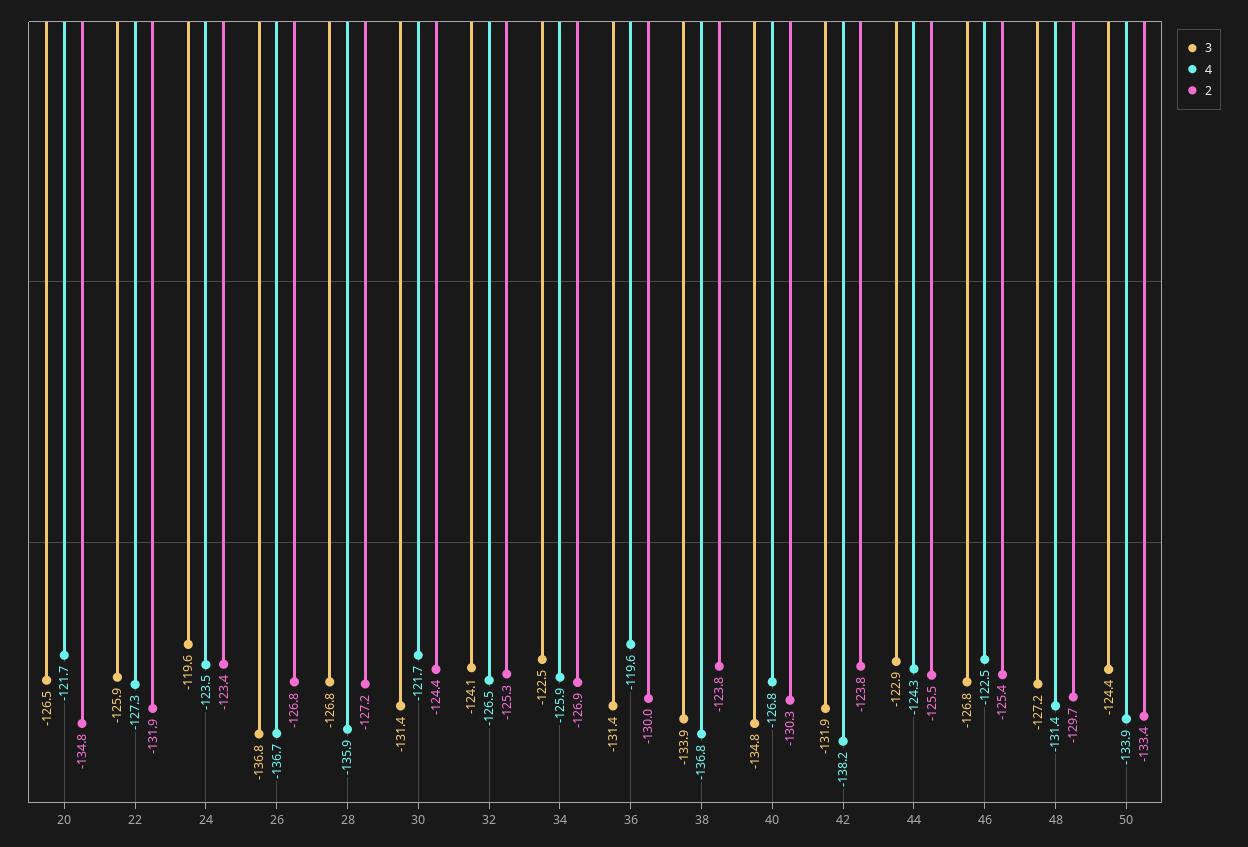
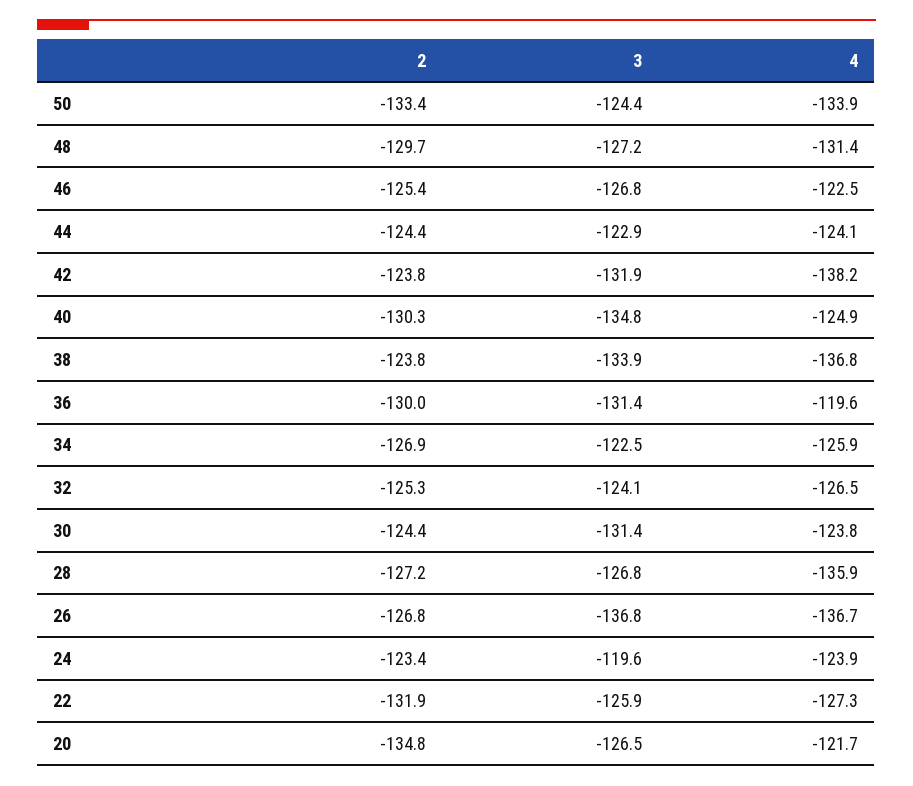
  {
    "3": {
      "20": -126.5,
      "22": -125.9,
      "24": -119.6,
      "26": -136.8,
      "28": -126.8,
      "30": -131.4,
      "32": -124.1,
      "34": -122.5,
      "36": -131.4,
      "38": -133.9,
      "40": -134.8,
      "42": -131.9,
      "44": -122.9,
      "46": -126.8,
      "48": -127.2,
      "50": -124.4
    },
    "4": {
      "20": -121.7,
      "22": -127.3,
-     "24": -123.5,
+     "24": -123.9,
      "26": -136.7,
      "28": -135.9,
-     "30": -121.7,
+     "30": -123.8,
      "32": -126.5,
      "34": -125.9,
      "36": -119.6,
      "38": -136.8,
-     "40": -126.8,
+     "40": -124.9,
      "42": -138.2,
-     "44": -124.3,
+     "44": -124.1,
      "46": -122.5,
      "48": -131.4,
      "50": -133.9
    },
    "2": {
      "20": -134.8,
      "22": -131.9,
      "24": -123.4,
      "26": -126.8,
      "28": -127.2,
      "30": -124.4,
      "32": -125.3,
      "34": -126.9,
      "36": -130,
      "38": -123.8,
      "40": -130.3,
      "42": -123.8,
-     "44": -125.5,
+     "44": -124.4,
      "46": -125.4,
      "48": -129.7,
      "50": -133.4
    }
  }

